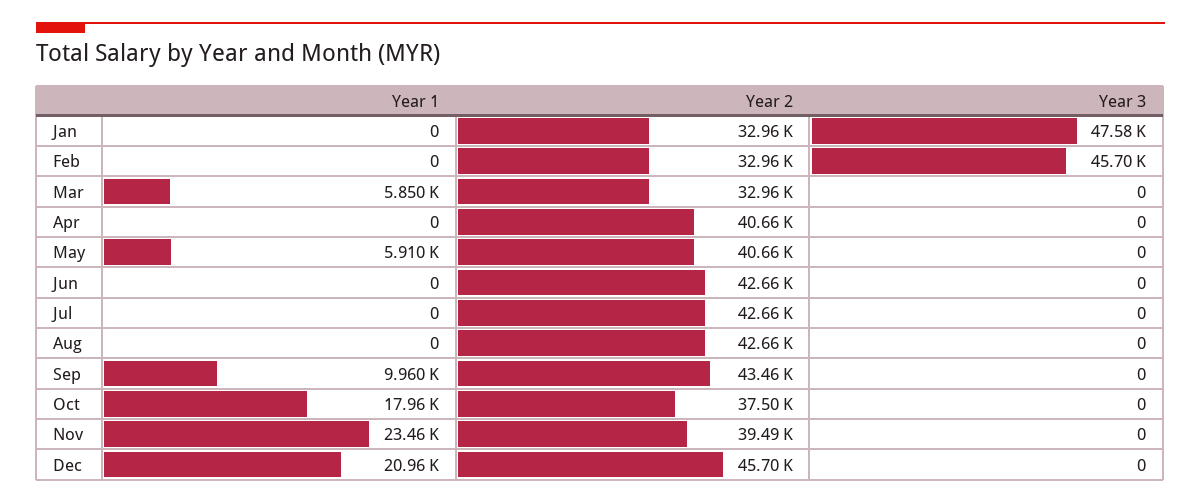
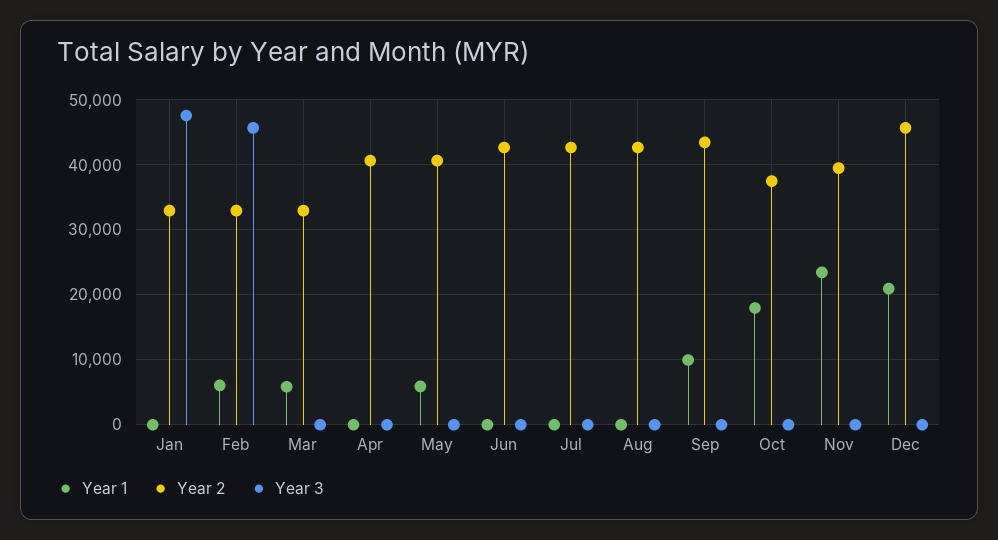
  {
    "Year 1": {
      "Jan": 0,
-     "Feb": 0,
+     "Feb": 6000,
      "Mar": 5850,
      "Apr": 0,
      "May": 5910,
      "Jun": 0,
      "Jul": 0,
      "Aug": 0,
      "Sep": 9960,
      "Oct": 17960,
      "Nov": 23460,
      "Dec": 20960
    },
    "Year 2": {
      "Jan": 32960,
      "Feb": 32960,
      "Mar": 32960,
      "Apr": 40660,
      "May": 40660,
      "Jun": 42660,
      "Jul": 42660,
      "Aug": 42660,
      "Sep": 43460,
      "Oct": 37500,
      "Nov": 39490,
      "Dec": 45700
    },
    "Year 3": {
      "Jan": 47580,
      "Feb": 45700,
      "Mar": 0,
      "Apr": 0,
      "May": 0,
      "Jun": 0,
      "Jul": 0,
      "Aug": 0,
      "Sep": 0,
      "Oct": 0,
      "Nov": 0,
      "Dec": 0
    }
  }

